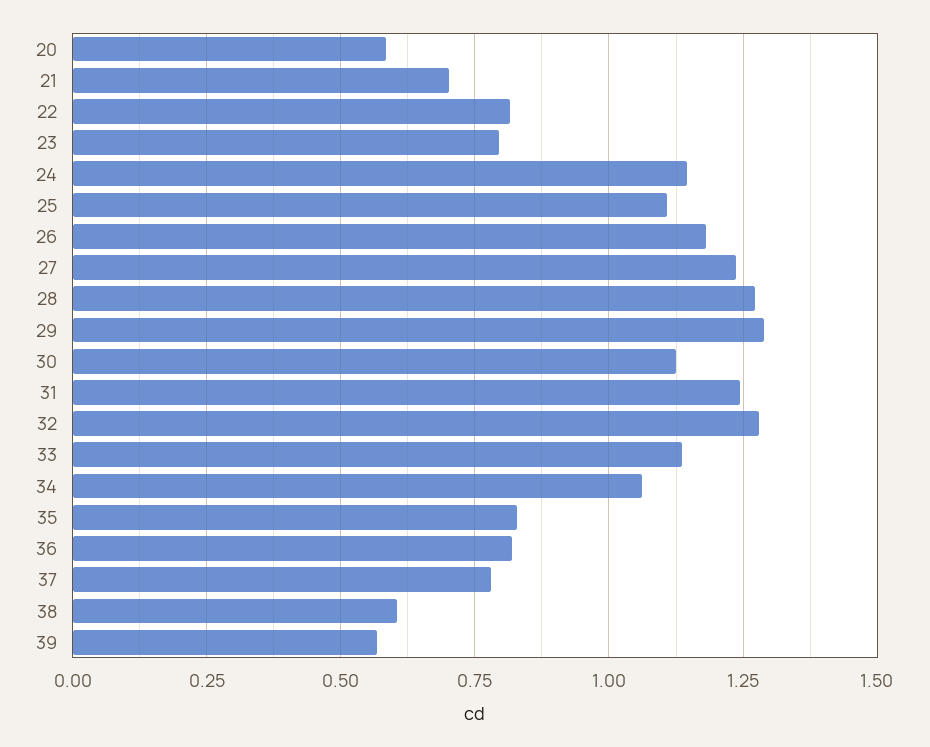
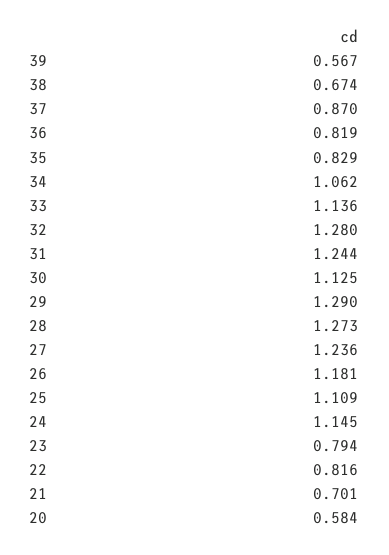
  {
    "20": 0.584,
    "21": 0.701,
    "22": 0.816,
    "23": 0.794,
    "24": 1.145,
    "25": 1.109,
    "26": 1.181,
    "27": 1.236,
    "28": 1.273,
    "29": 1.29,
    "30": 1.125,
    "31": 1.244,
    "32": 1.28,
    "33": 1.136,
    "34": 1.062,
    "35": 0.829,
    "36": 0.819,
-   "37": 0.775,
+   "37": 0.87,
-   "38": 0.6,
+   "38": 0.674,
    "39": 0.567
  }

